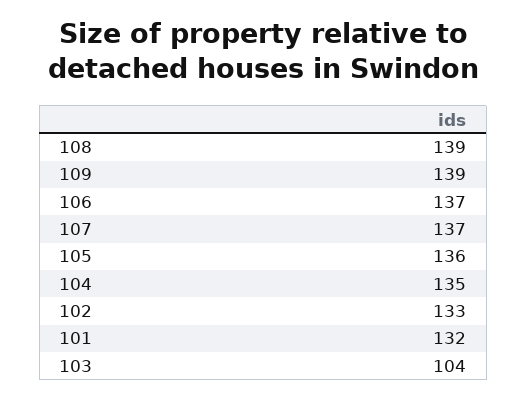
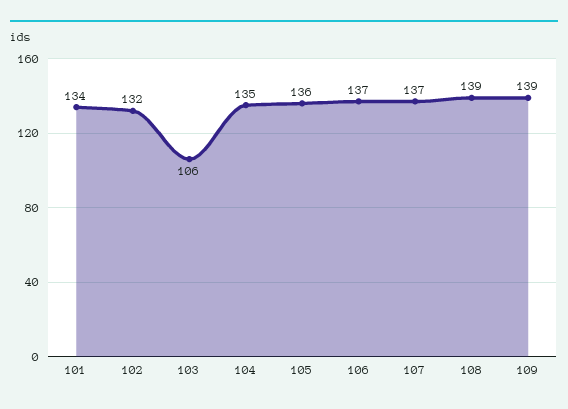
  {
    "108": 139,
    "109": 139,
    "106": 137,
    "107": 137,
    "105": 136,
    "104": 135,
-   "102": 133,
+   "102": 132,
-   "101": 132,
+   "101": 134,
-   "103": 104
+   "103": 106
  }

